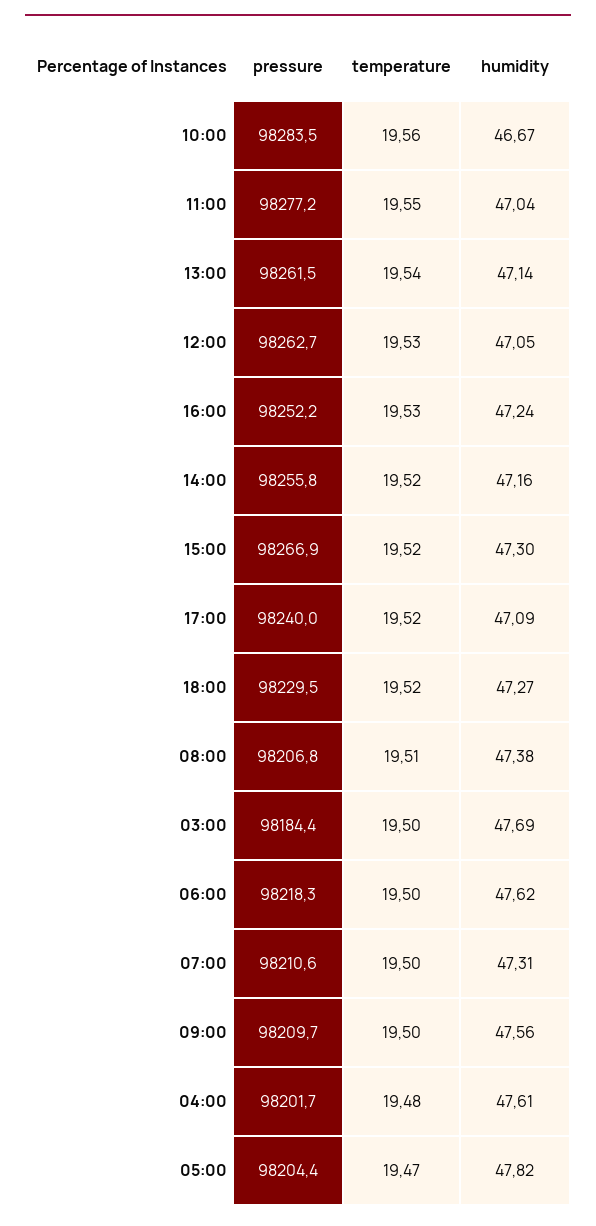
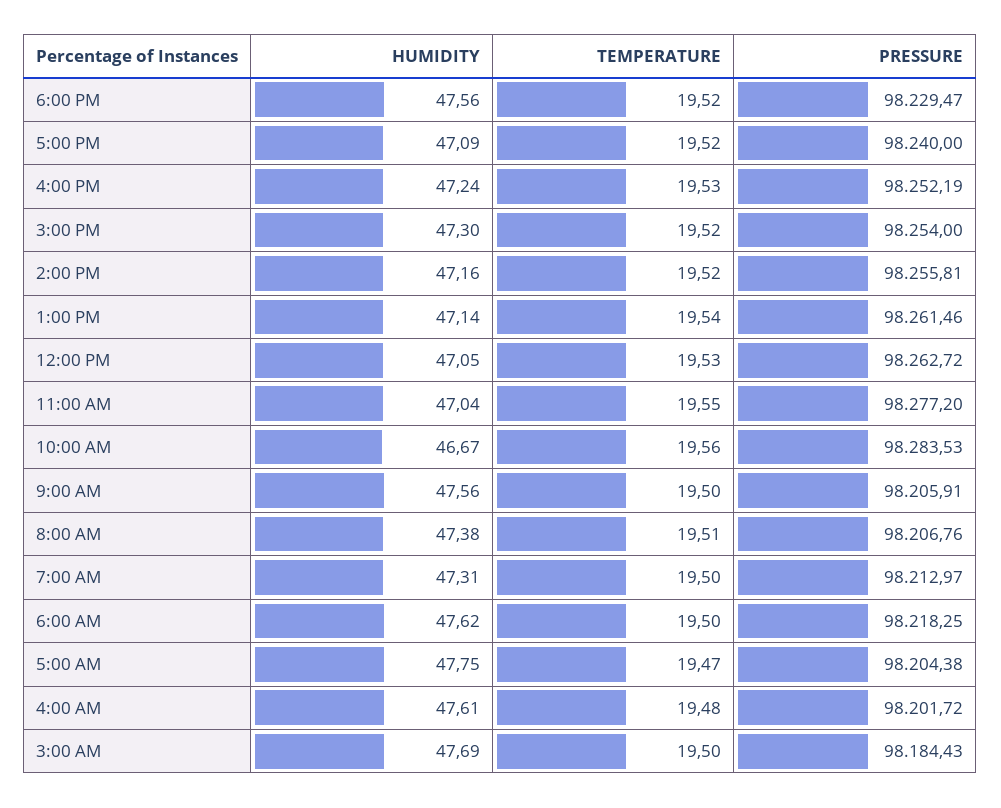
  {
    "pressure": {
      "10:00": 98283.53,
      "11:00": 98277.2,
      "13:00": 98261.46,
      "12:00": 98262.72,
      "16:00": 98252.19,
      "14:00": 98255.81,
-     "15:00": 98266.9,
+     "15:00": 98254,
      "17:00": 98240,
      "18:00": 98229.47,
      "08:00": 98206.76,
      "03:00": 98184.43,
      "06:00": 98218.25,
-     "07:00": 98210.6,
+     "07:00": 98212.97,
-     "09:00": 98209.7,
+     "09:00": 98205.91,
      "04:00": 98201.72,
      "05:00": 98204.38
    },
    "temperature": {
      "10:00": 19.56,
      "11:00": 19.55,
      "13:00": 19.54,
      "12:00": 19.53,
      "16:00": 19.53,
      "14:00": 19.52,
      "15:00": 19.52,
      "17:00": 19.52,
      "18:00": 19.52,
      "08:00": 19.51,
      "03:00": 19.5,
      "06:00": 19.5,
      "07:00": 19.5,
      "09:00": 19.5,
      "04:00": 19.48,
      "05:00": 19.47
    },
    "humidity": {
      "10:00": 46.67,
      "11:00": 47.04,
      "13:00": 47.14,
      "12:00": 47.05,
      "16:00": 47.24,
      "14:00": 47.16,
      "15:00": 47.3,
      "17:00": 47.09,
-     "18:00": 47.27,
+     "18:00": 47.56,
      "08:00": 47.38,
      "03:00": 47.69,
      "06:00": 47.62,
      "07:00": 47.31,
      "09:00": 47.56,
      "04:00": 47.61,
-     "05:00": 47.82
+     "05:00": 47.75
    }
  }

